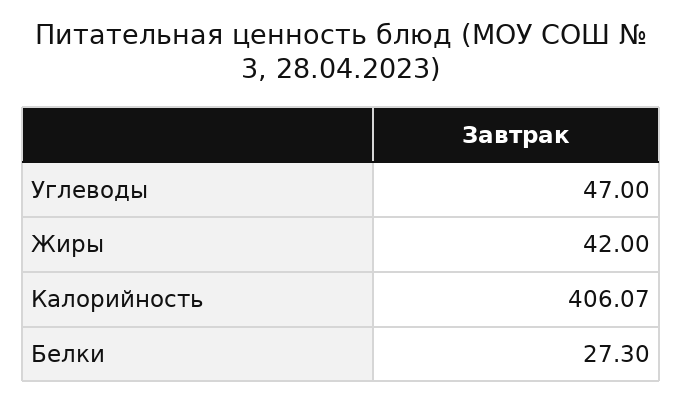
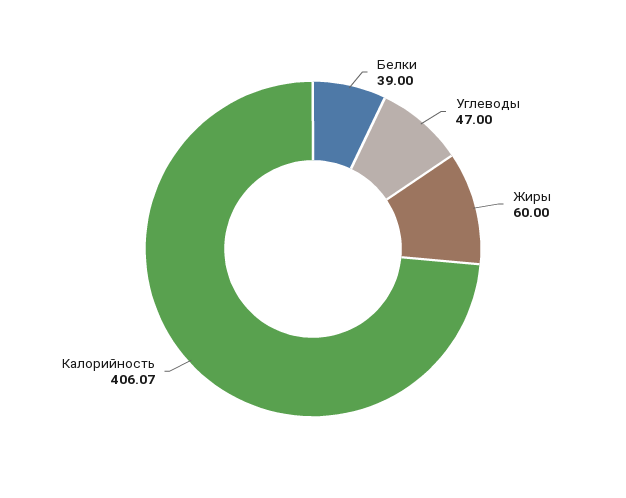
  {
    "Углеводы": 47,
-   "Жиры": 42,
+   "Жиры": 60,
    "Калорийность": 406.07,
-   "Белки": 27.3
+   "Белки": 39
  }

